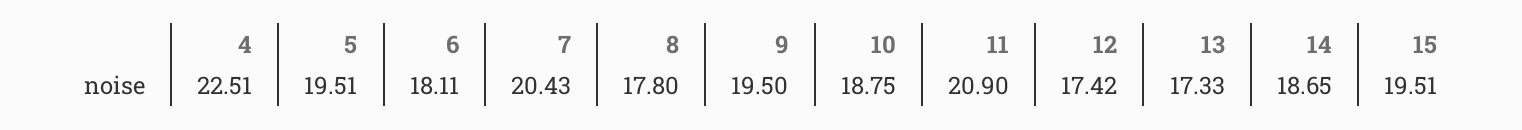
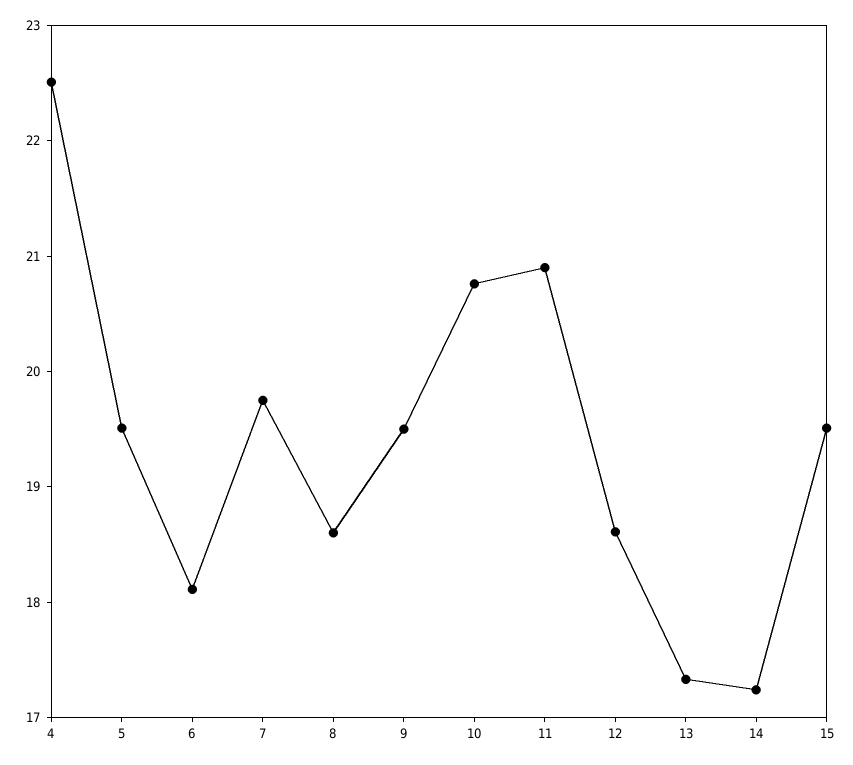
  {
    "4": 22.51,
    "5": 19.51,
    "6": 18.11,
-   "7": 20.43,
+   "7": 19.8,
-   "8": 17.8,
+   "8": 18.6,
    "9": 19.5,
-   "10": 18.75,
+   "10": 20.8,
    "11": 20.9,
-   "12": 17.42,
+   "12": 18.6,
    "13": 17.33,
-   "14": 18.65,
+   "14": 17.2,
    "15": 19.51
  }

